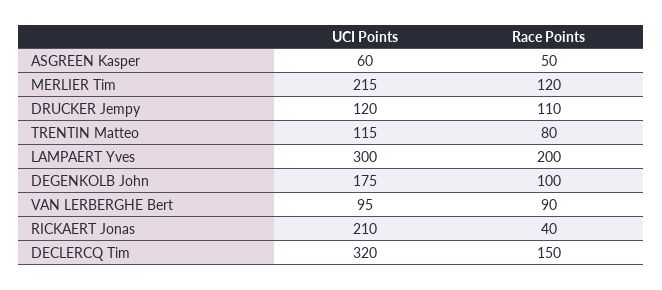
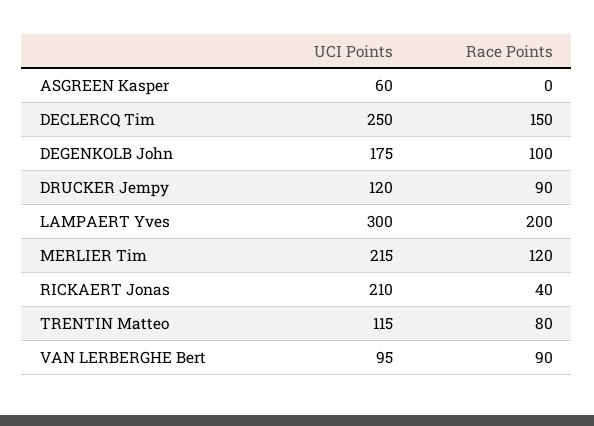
  {
    "UCI Points": {
      "ASGREEN Kasper": 60,
      "MERLIER Tim": 215,
      "DRUCKER Jempy": 120,
      "TRENTIN Matteo": 115,
      "LAMPAERT Yves": 300,
      "DEGENKOLB John": 175,
      "VAN LERBERGHE Bert": 95,
      "RICKAERT Jonas": 210,
-     "DECLERCQ Tim": 320
+     "DECLERCQ Tim": 250
    },
    "Race Points": {
-     "ASGREEN Kasper": 50,
+     "ASGREEN Kasper": 0,
      "MERLIER Tim": 120,
-     "DRUCKER Jempy": 110,
+     "DRUCKER Jempy": 90,
      "TRENTIN Matteo": 80,
      "LAMPAERT Yves": 200,
      "DEGENKOLB John": 100,
      "VAN LERBERGHE Bert": 90,
      "RICKAERT Jonas": 40,
      "DECLERCQ Tim": 150
    }
  }

